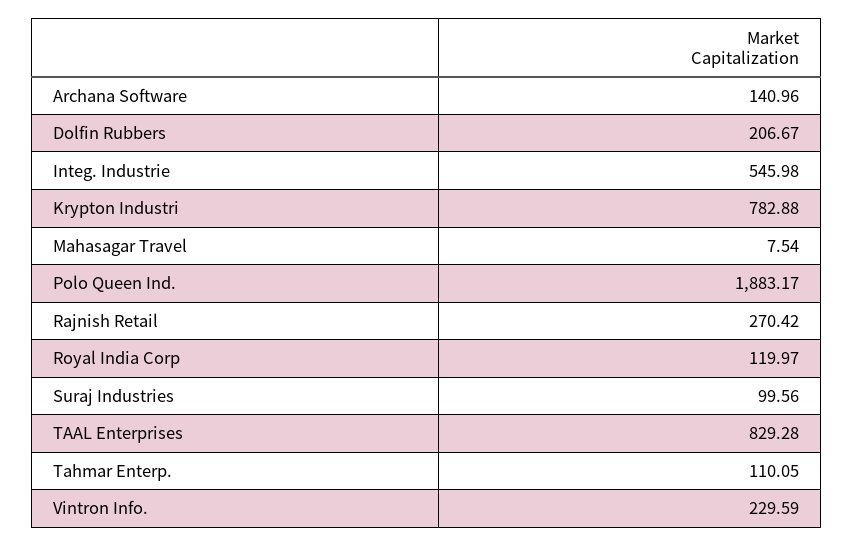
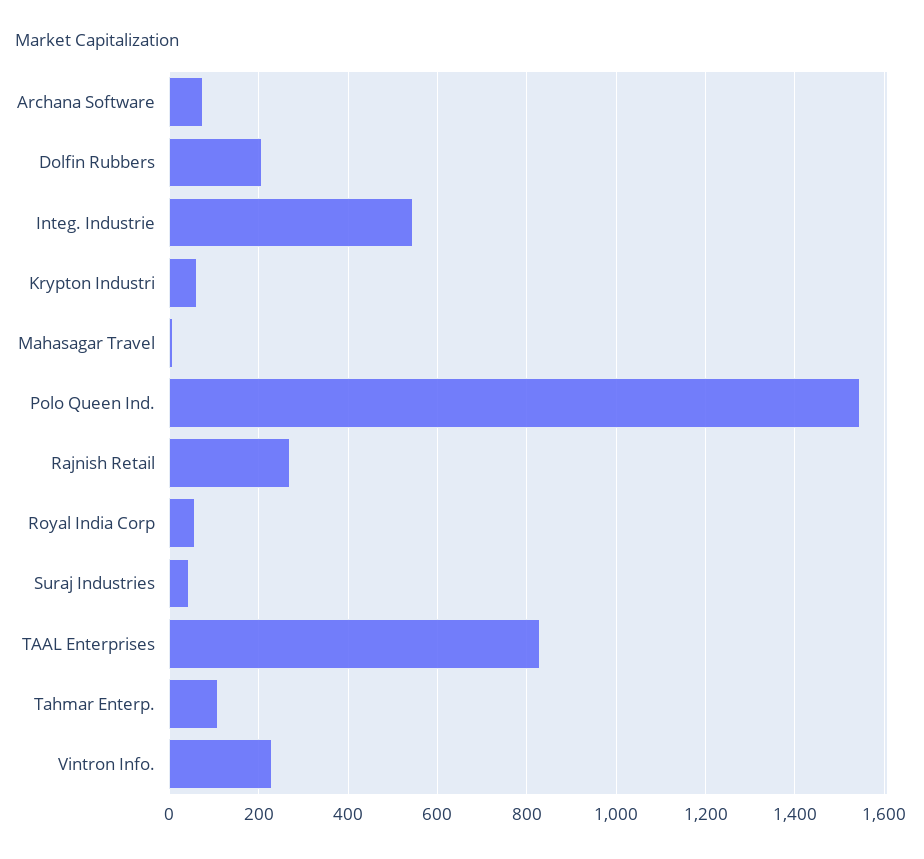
  {
-   "Archana Software": 140.96,
+   "Archana Software": 80,
    "Dolfin Rubbers": 206.67,
    "Integ. Industrie": 545.98,
-   "Krypton Industri": 782.88,
+   "Krypton Industri": 60,
    "Mahasagar Travel": 7.54,
-   "Polo Queen Ind.": 1883.17,
+   "Polo Queen Ind.": 1540,
    "Rajnish Retail": 270.42,
-   "Royal India Corp": 119.97,
+   "Royal India Corp": 60,
-   "Suraj Industries": 99.56,
+   "Suraj Industries": 40,
    "TAAL Enterprises": 829.28,
    "Tahmar Enterp.": 110.05,
    "Vintron Info.": 229.59
  }

